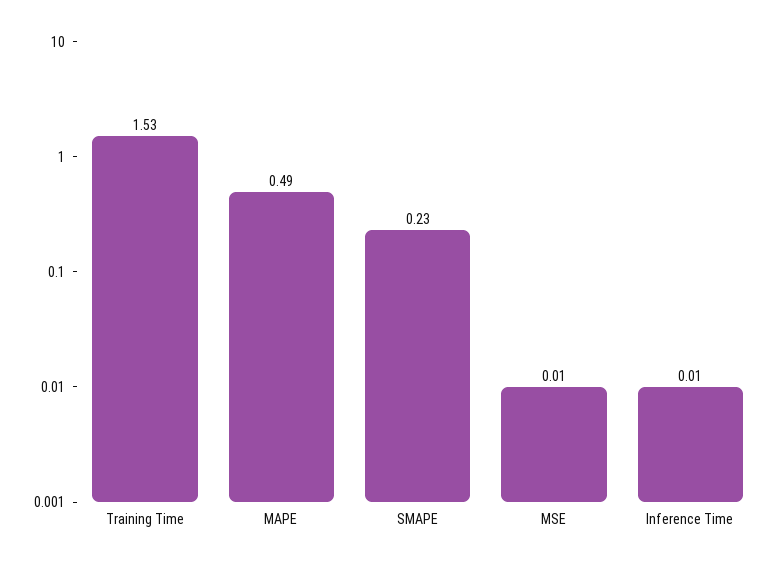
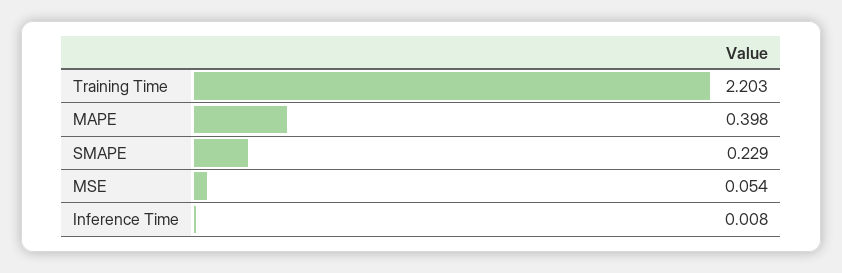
  {
-   "Training Time": 1.53,
+   "Training Time": 2.203,
-   "MAPE": 0.49,
+   "MAPE": 0.398,
    "SMAPE": 0.229,
-   "MSE": 0.01,
+   "MSE": 0.054,
    "Inference Time": 0.008
  }

